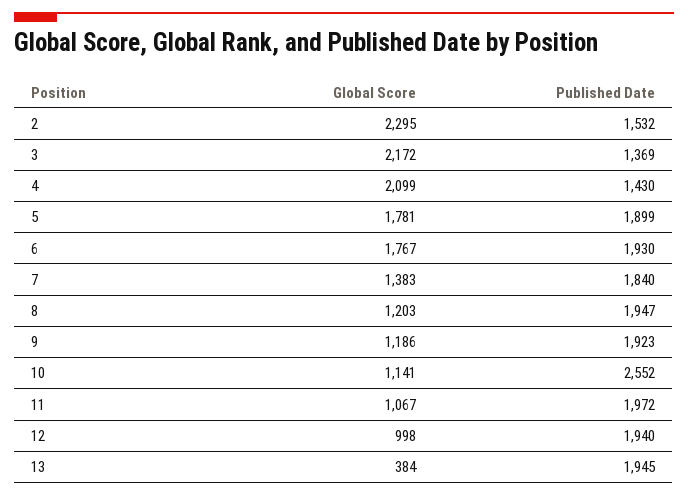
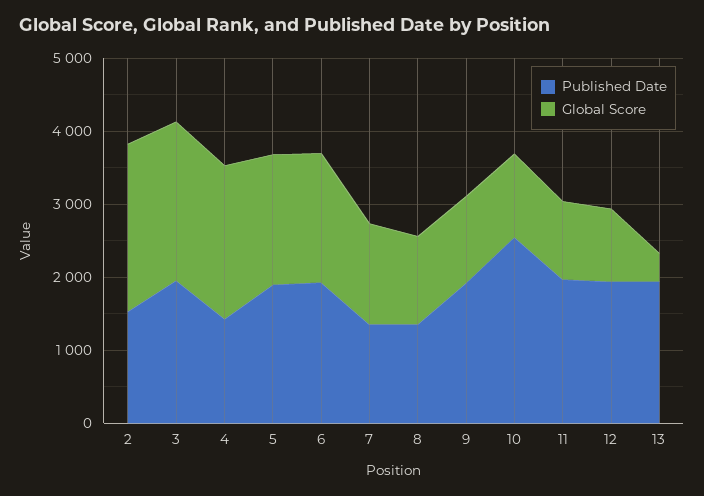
  {
    "Global Score": {
      "2": 2295,
      "3": 2172,
      "4": 2099,
      "5": 1781,
      "6": 1767,
      "7": 1383,
      "8": 1203,
      "9": 1186,
      "10": 1141,
      "11": 1067,
      "12": 998,
      "13": 384
    },
    "Published Date": {
      "2": 1532,
-     "3": 1369,
+     "3": 2000,
      "4": 1430,
      "5": 1899,
      "6": 1930,
-     "7": 1840,
+     "7": 1400,
-     "8": 1947,
+     "8": 1400,
      "9": 1923,
      "10": 2552,
      "11": 1972,
      "12": 1940,
      "13": 1945
    }
  }

